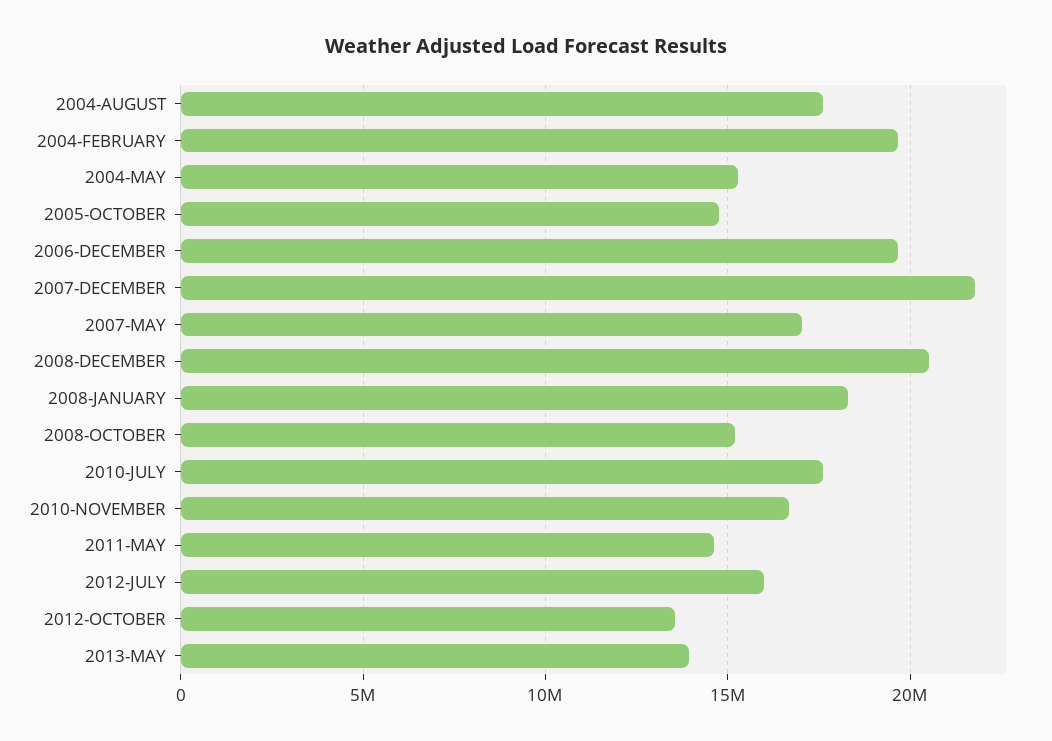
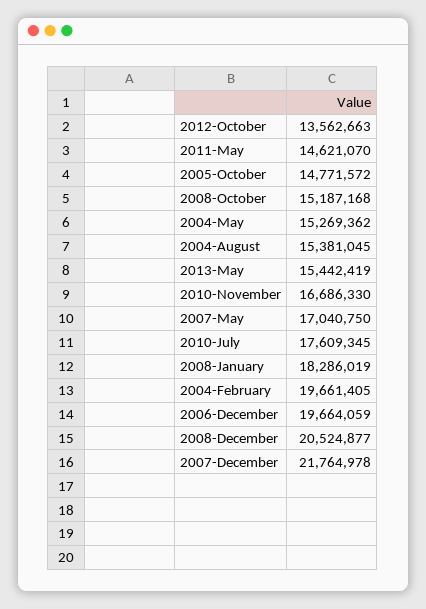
  {
-   "2004-AUGUST": 17500000,
+   "2004-AUGUST": 15381045,
    "2004-FEBRUARY": 19661405,
    "2004-MAY": 15269362,
    "2005-OCTOBER": 14771572,
    "2006-DECEMBER": 19664059,
    "2007-DECEMBER": 21764978,
    "2007-MAY": 17040750,
    "2008-DECEMBER": 20524877,
    "2008-JANUARY": 18286019,
    "2008-OCTOBER": 15187168,
    "2010-JULY": 17609345,
    "2010-NOVEMBER": 16686330,
    "2011-MAY": 14621070,
-   "2012-JULY": 16000000,
    "2012-OCTOBER": 13562663,
-   "2013-MAY": 14000000
+   "2013-MAY": 15442419
  }

